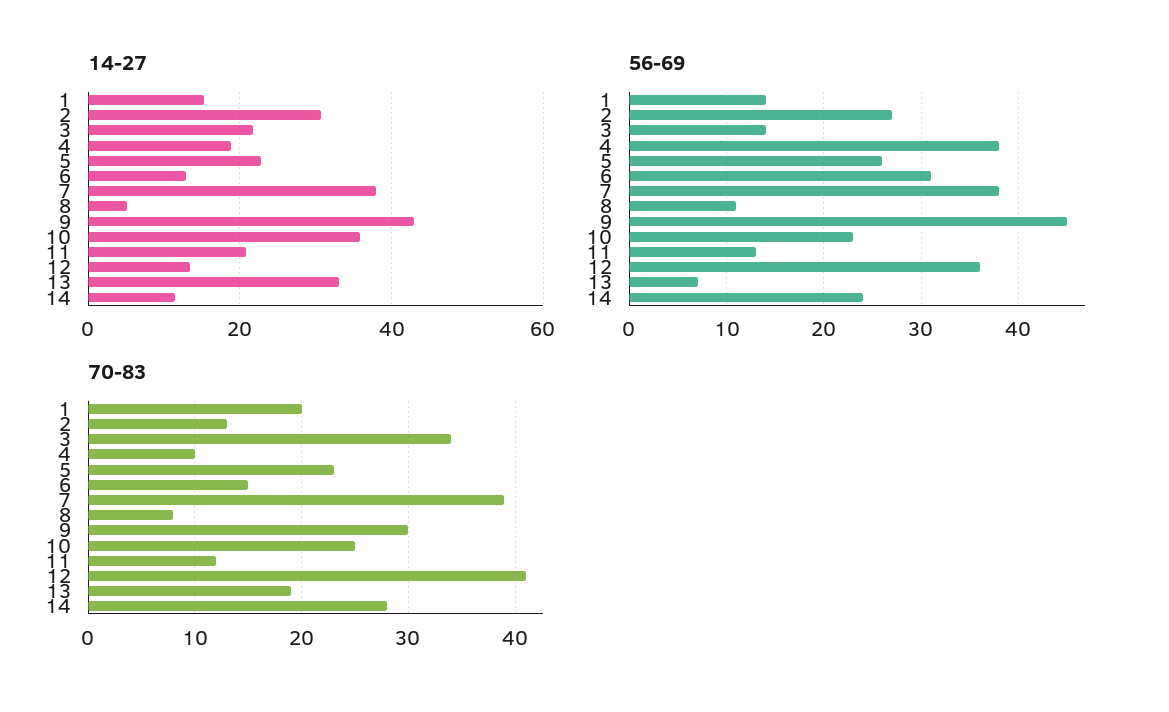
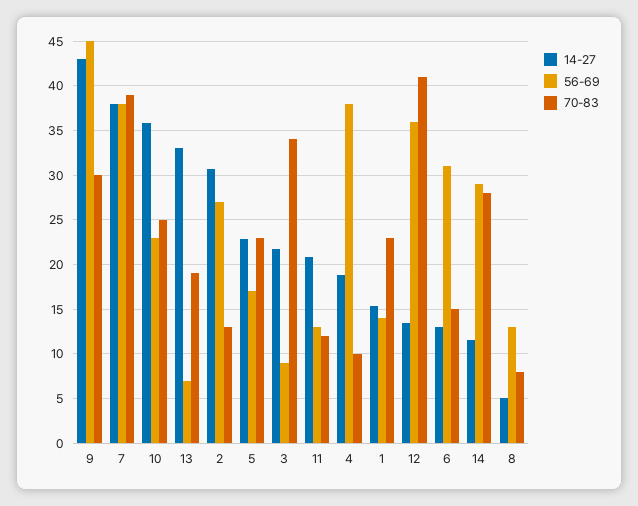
  {
    "14-27": {
      "1": 15,
      "2": 31,
      "3": 22,
      "4": 19,
      "5": 23,
      "6": 13,
      "7": 38,
      "8": 5,
      "9": 43,
      "10": 36,
      "11": 21,
      "12": 13,
      "13": 33,
      "14": 12
    },
    "56-69": {
      "1": 14,
      "2": 27,
-     "3": 14,
+     "3": 9,
      "4": 38,
-     "5": 26,
+     "5": 17,
      "6": 31,
      "7": 38,
-     "8": 11,
+     "8": 13,
      "9": 45,
      "10": 23,
      "11": 13,
      "12": 36,
      "13": 7,
-     "14": 24
+     "14": 29
    },
    "70-83": {
-     "1": 20,
+     "1": 23,
      "2": 13,
      "3": 34,
      "4": 10,
      "5": 23,
      "6": 15,
      "7": 39,
      "8": 8,
      "9": 30,
      "10": 25,
      "11": 12,
      "12": 41,
      "13": 19,
      "14": 28
    }
  }

